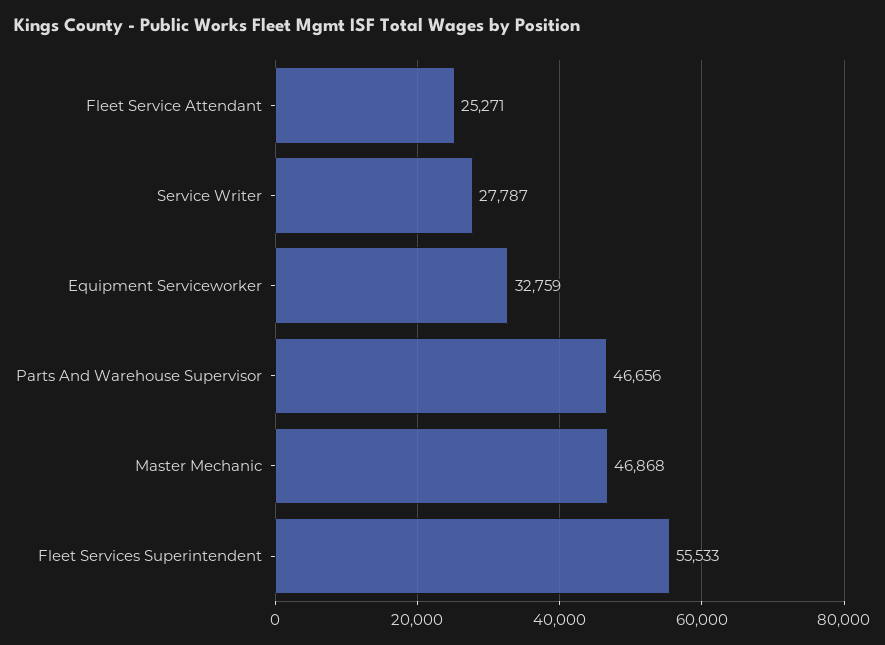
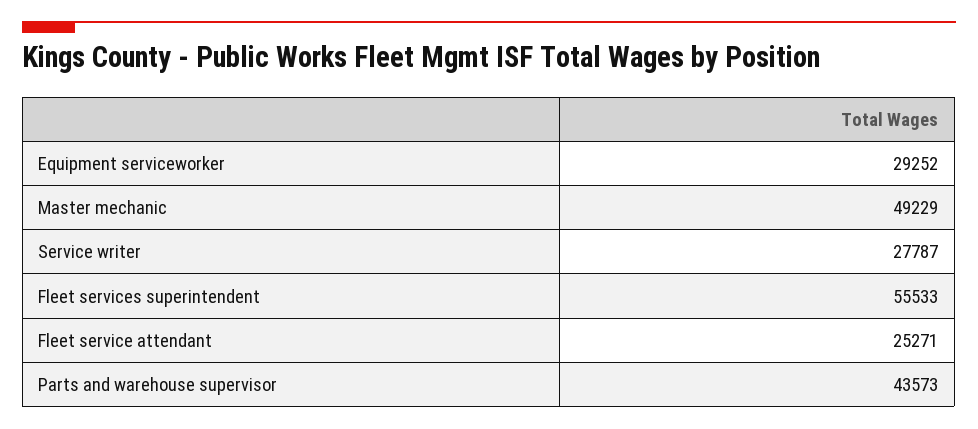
  {
    "Fleet Service Attendant": 25271,
    "Service Writer": 27787,
-   "Equipment Serviceworker": 32759,
+   "Equipment Serviceworker": 29252,
-   "Parts And Warehouse Supervisor": 46656,
+   "Parts And Warehouse Supervisor": 43573,
-   "Master Mechanic": 46868,
+   "Master Mechanic": 49229,
    "Fleet Services Superintendent": 55533
  }

